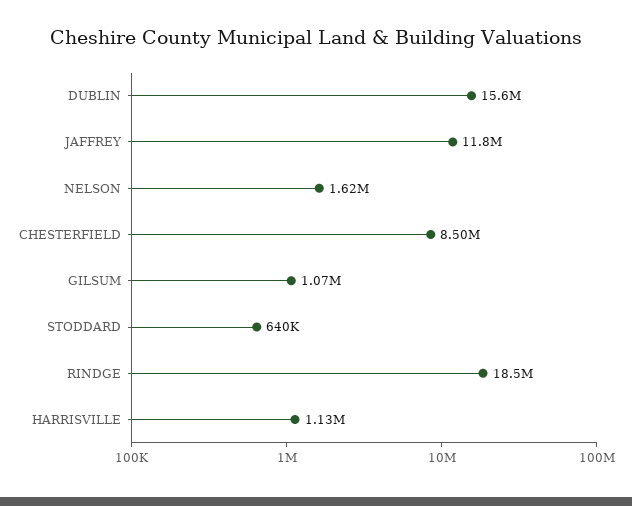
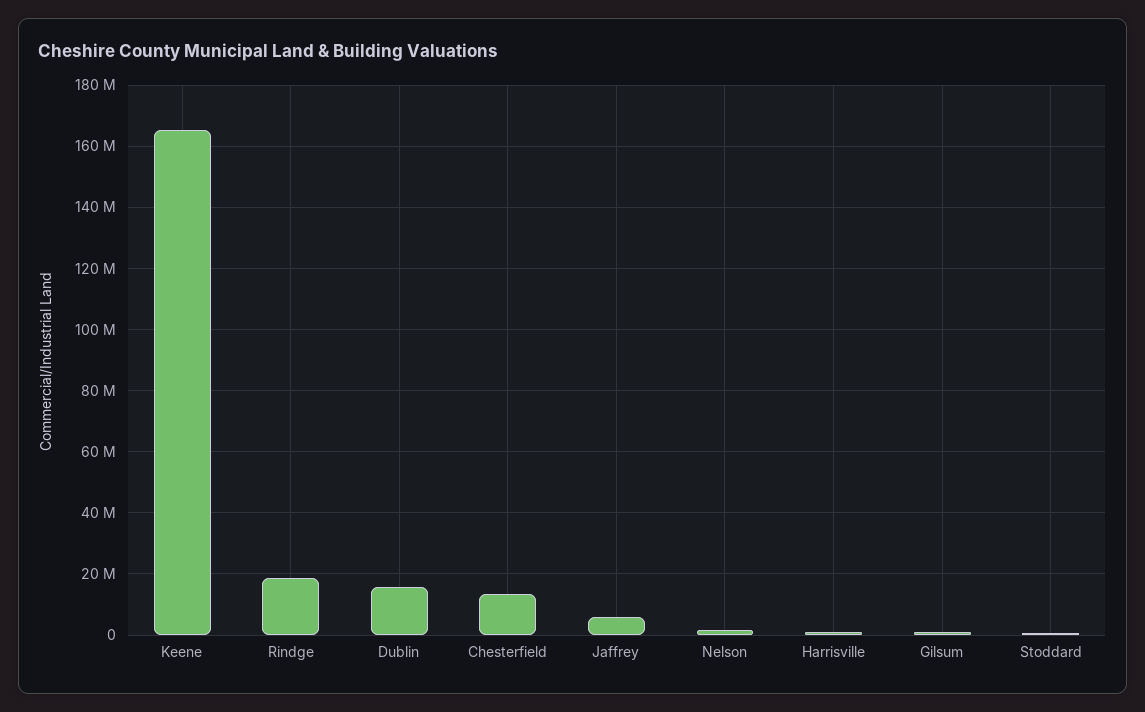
  {
    "DUBLIN": 15600000,
-   "JAFFREY": 11800000,
+   "JAFFREY": 6000000,
    "NELSON": 1620000,
-   "CHESTERFIELD": 8500000,
+   "CHESTERFIELD": 14000000,
    "GILSUM": 1070000,
    "STODDARD": 640000,
    "RINDGE": 18500000,
-   "HARRISVILLE": 1130000
+   "HARRISVILLE": 1130000,
+   "Keene": 166000000
  }

